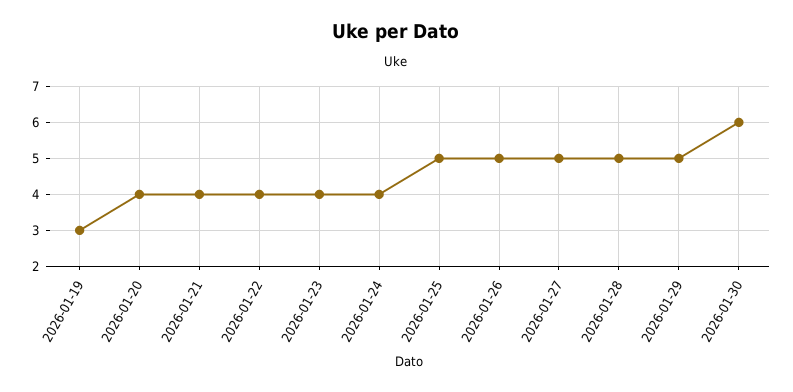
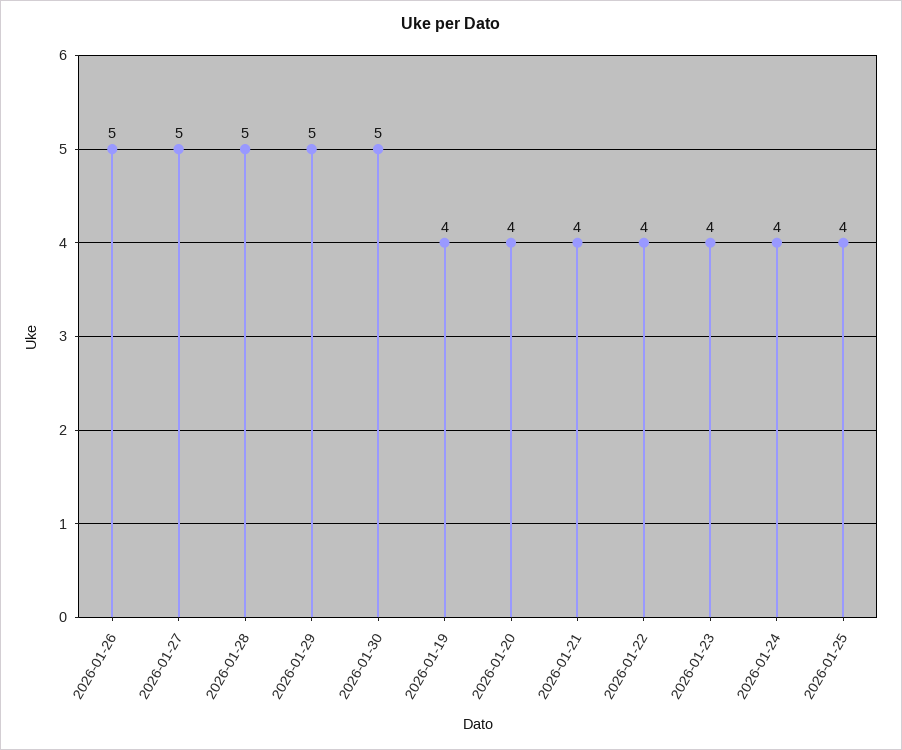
  {
-   "2026-01-19": 3,
+   "2026-01-19": 4,
    "2026-01-20": 4,
    "2026-01-21": 4,
    "2026-01-22": 4,
    "2026-01-23": 4,
    "2026-01-24": 4,
-   "2026-01-25": 5,
+   "2026-01-25": 4,
    "2026-01-26": 5,
    "2026-01-27": 5,
    "2026-01-28": 5,
    "2026-01-29": 5,
-   "2026-01-30": 6
+   "2026-01-30": 5
  }

